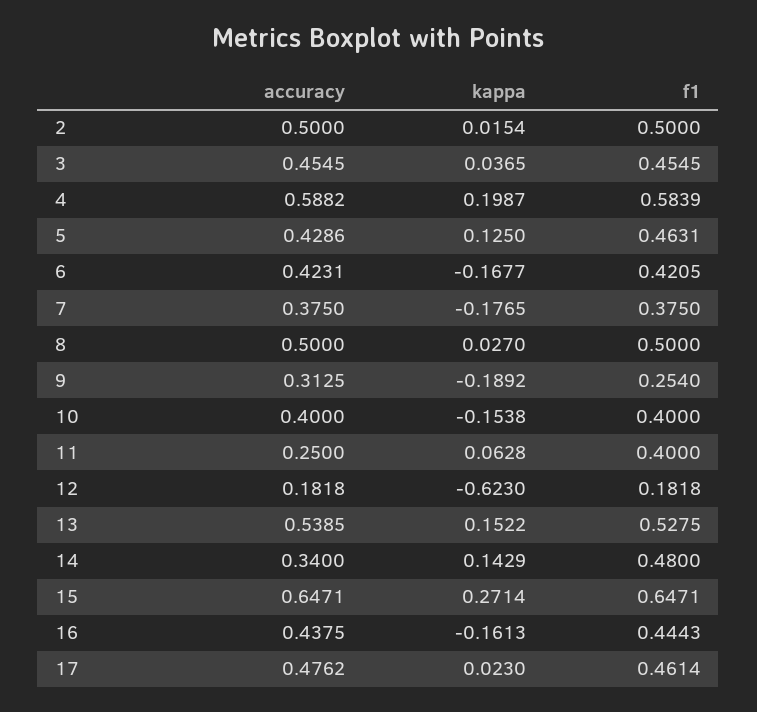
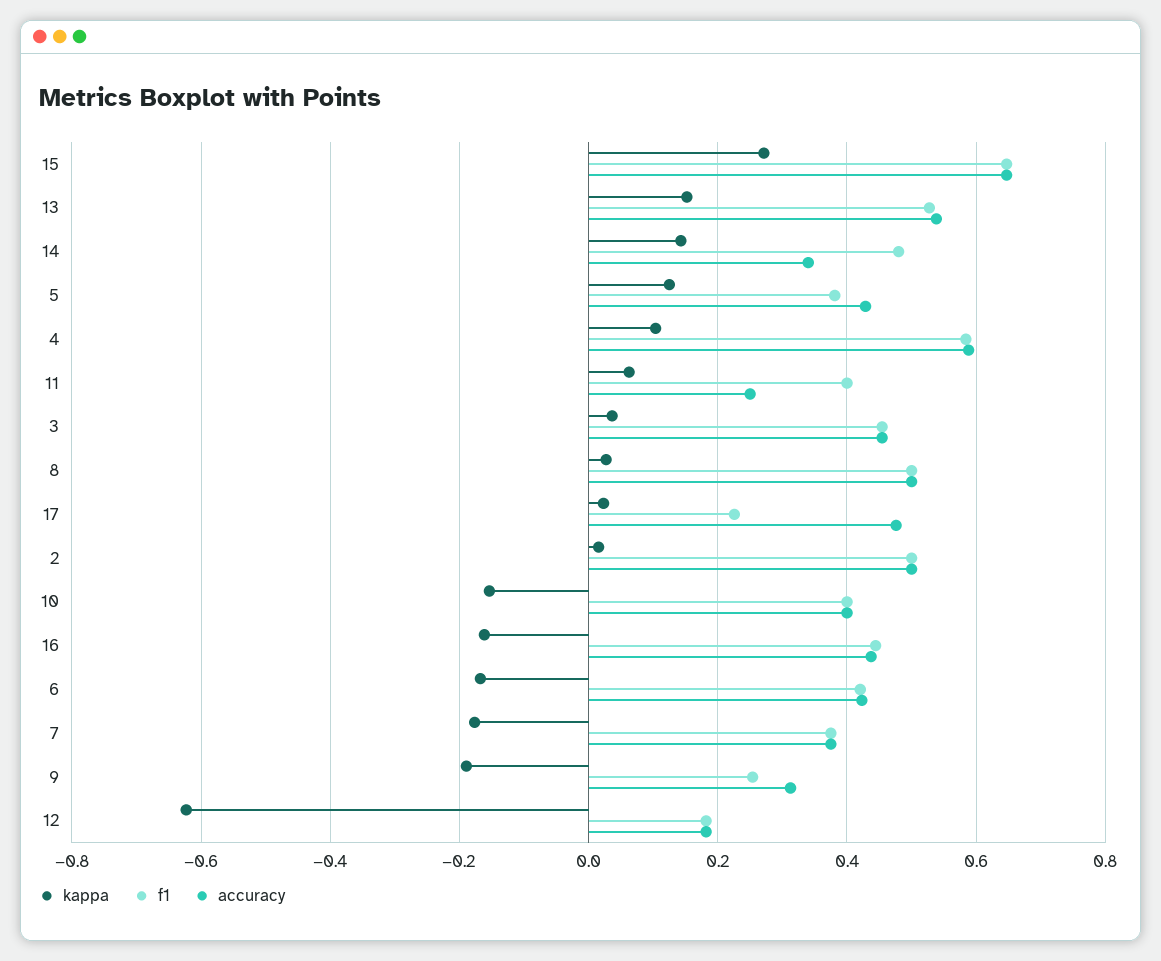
  {
    "accuracy": {
      "2": 0.5,
      "3": 0.4545,
      "4": 0.5882,
      "5": 0.4286,
      "6": 0.4231,
      "7": 0.375,
      "8": 0.5,
      "9": 0.3125,
      "10": 0.4,
      "11": 0.25,
      "12": 0.1818,
      "13": 0.5385,
      "14": 0.34,
      "15": 0.6471,
      "16": 0.4375,
      "17": 0.4762
    },
    "kappa": {
      "2": 0.0154,
      "3": 0.0365,
-     "4": 0.1987,
+     "4": 0.1,
      "5": 0.125,
      "6": -0.1677,
      "7": -0.1765,
      "8": 0.027,
      "9": -0.1892,
      "10": -0.1538,
      "11": 0.0628,
      "12": -0.623,
      "13": 0.1522,
      "14": 0.1429,
      "15": 0.2714,
      "16": -0.1613,
      "17": 0.023
    },
    "f1": {
      "2": 0.5,
      "3": 0.4545,
      "4": 0.5839,
-     "5": 0.4631,
+     "5": 0.38,
      "6": 0.4205,
      "7": 0.375,
      "8": 0.5,
      "9": 0.254,
      "10": 0.4,
      "11": 0.4,
      "12": 0.1818,
      "13": 0.5275,
      "14": 0.48,
      "15": 0.6471,
      "16": 0.4443,
-     "17": 0.4614
+     "17": 0.22
    }
  }

